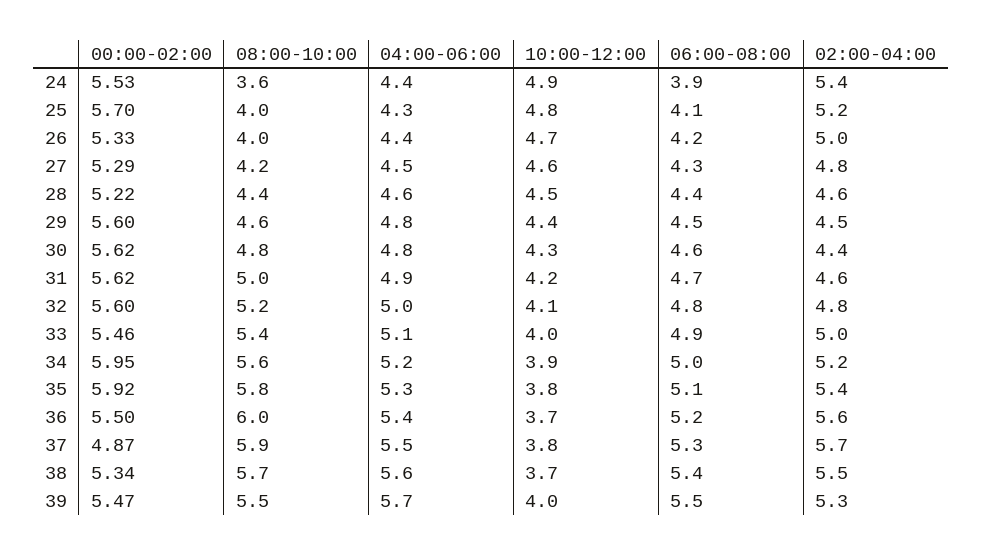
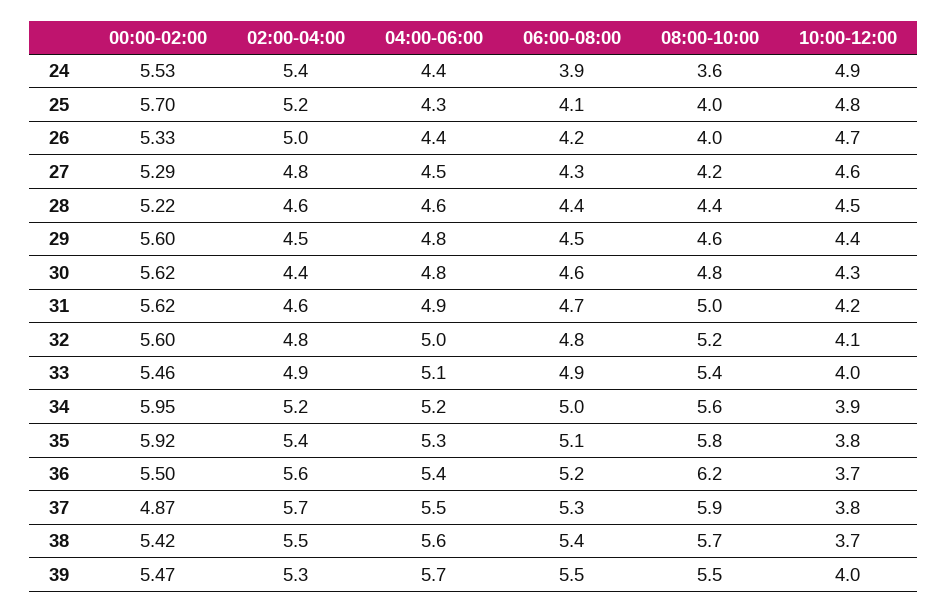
  {
    "00:00-02:00": {
      "24": 5.53,
      "25": 5.7,
      "26": 5.33,
      "27": 5.29,
      "28": 5.22,
      "29": 5.6,
      "30": 5.62,
      "31": 5.62,
      "32": 5.6,
      "33": 5.46,
      "34": 5.95,
      "35": 5.92,
      "36": 5.5,
      "37": 4.87,
-     "38": 5.34,
+     "38": 5.42,
      "39": 5.47
    },
    "08:00-10:00": {
      "24": 3.6,
      "25": 4,
      "26": 4,
      "27": 4.2,
      "28": 4.4,
      "29": 4.6,
      "30": 4.8,
      "31": 5,
      "32": 5.2,
      "33": 5.4,
      "34": 5.6,
      "35": 5.8,
-     "36": 6,
+     "36": 6.2,
      "37": 5.9,
      "38": 5.7,
      "39": 5.5
    },
    "04:00-06:00": {
      "24": 4.4,
      "25": 4.3,
      "26": 4.4,
      "27": 4.5,
      "28": 4.6,
      "29": 4.8,
      "30": 4.8,
      "31": 4.9,
      "32": 5,
      "33": 5.1,
      "34": 5.2,
      "35": 5.3,
      "36": 5.4,
      "37": 5.5,
      "38": 5.6,
      "39": 5.7
    },
    "10:00-12:00": {
      "24": 4.9,
      "25": 4.8,
      "26": 4.7,
      "27": 4.6,
      "28": 4.5,
      "29": 4.4,
      "30": 4.3,
      "31": 4.2,
      "32": 4.1,
      "33": 4,
      "34": 3.9,
      "35": 3.8,
      "36": 3.7,
      "37": 3.8,
      "38": 3.7,
      "39": 4
    },
    "06:00-08:00": {
      "24": 3.9,
      "25": 4.1,
      "26": 4.2,
      "27": 4.3,
      "28": 4.4,
      "29": 4.5,
      "30": 4.6,
      "31": 4.7,
      "32": 4.8,
      "33": 4.9,
      "34": 5,
      "35": 5.1,
      "36": 5.2,
      "37": 5.3,
      "38": 5.4,
      "39": 5.5
    },
    "02:00-04:00": {
      "24": 5.4,
      "25": 5.2,
      "26": 5,
      "27": 4.8,
      "28": 4.6,
      "29": 4.5,
      "30": 4.4,
      "31": 4.6,
      "32": 4.8,
-     "33": 5,
+     "33": 4.9,
      "34": 5.2,
      "35": 5.4,
      "36": 5.6,
      "37": 5.7,
      "38": 5.5,
      "39": 5.3
    }
  }

